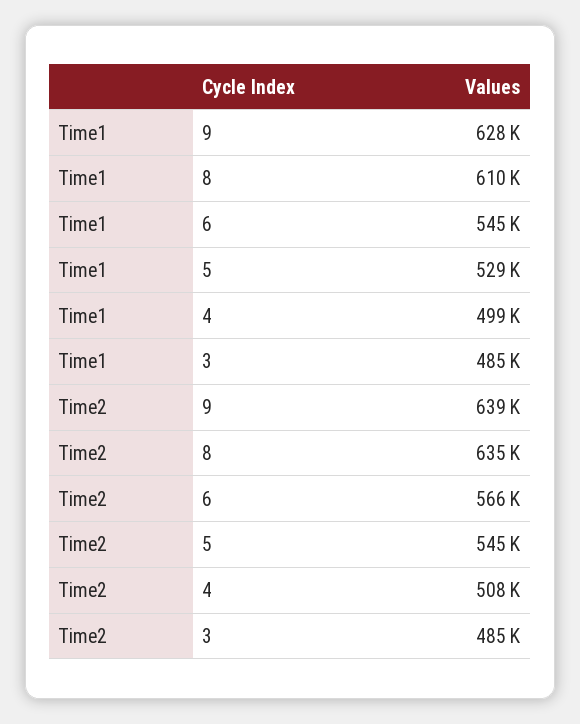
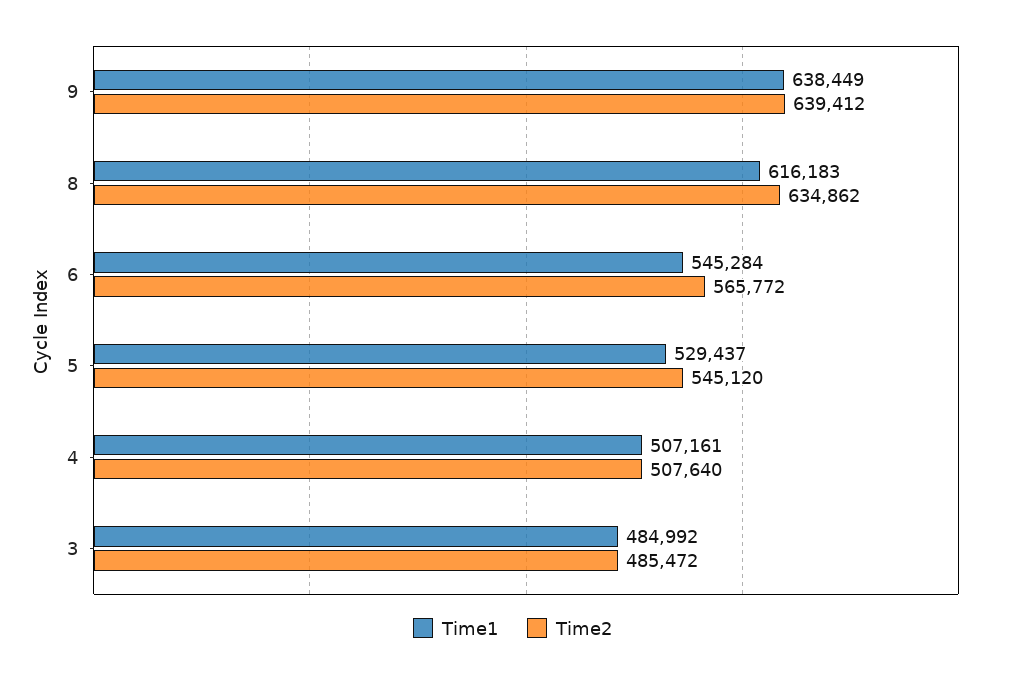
  {
    "Time1": {
-     "9": 628000,
+     "9": 638449,
-     "8": 610000,
+     "8": 616183,
      "6": 545284,
      "5": 529437,
-     "4": 499000,
+     "4": 507161,
      "3": 484992
    },
    "Time2": {
      "9": 639412,
      "8": 634862,
      "6": 565772,
      "5": 545120,
      "4": 507640,
      "3": 485472
    }
  }

